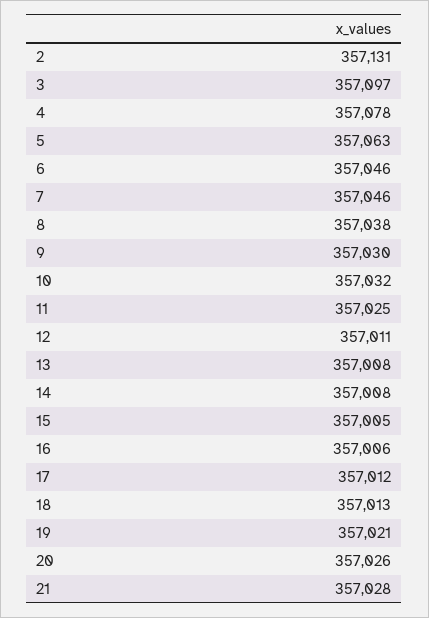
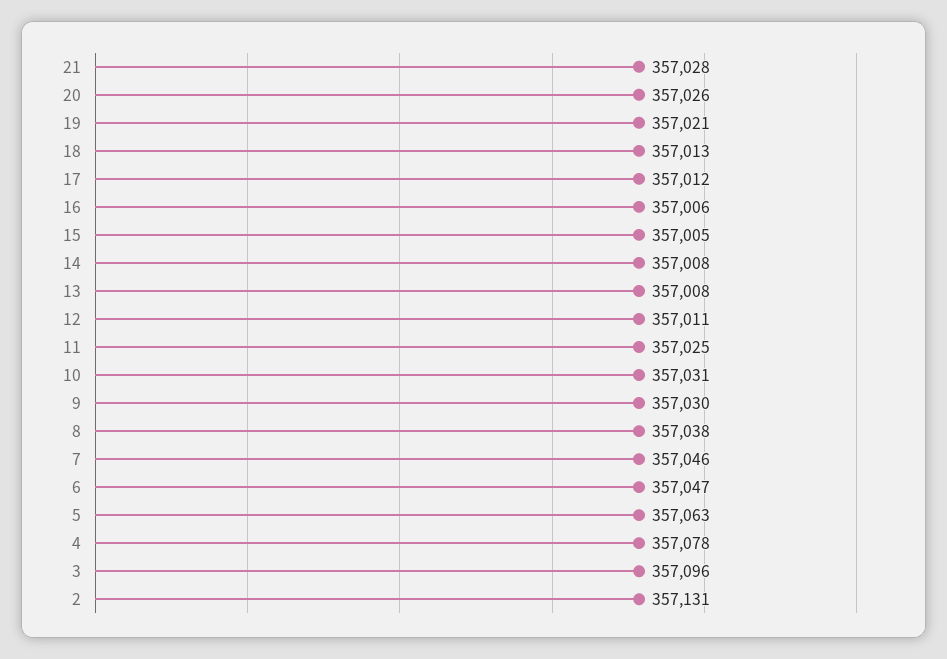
  {
    "2": 357131,
-   "3": 357097,
+   "3": 357096,
    "4": 357078,
    "5": 357063,
-   "6": 357046,
+   "6": 357047,
    "7": 357046,
    "8": 357038,
    "9": 357030,
-   "10": 357032,
+   "10": 357031,
    "11": 357025,
    "12": 357011,
    "13": 357008,
    "14": 357008,
    "15": 357005,
    "16": 357006,
    "17": 357012,
    "18": 357013,
    "19": 357021,
    "20": 357026,
    "21": 357028
  }

